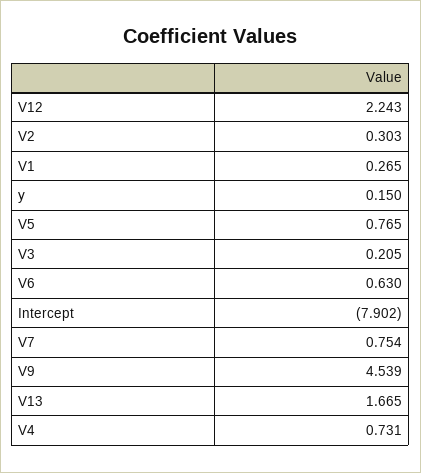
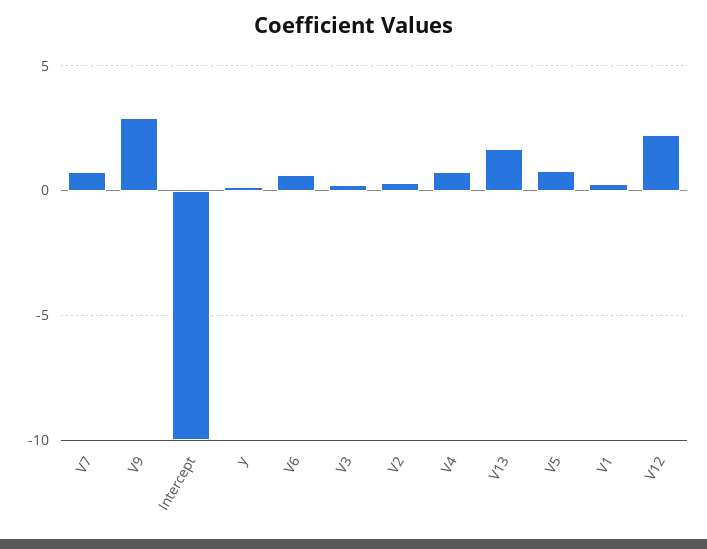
  {
    "V12": 2.243,
    "V2": 0.303,
    "V1": 0.265,
    "y": 0.15,
    "V5": 0.765,
    "V3": 0.205,
    "V6": 0.63,
-   "Intercept": -7.902,
+   "Intercept": -10,
    "V7": 0.754,
-   "V9": 4.539,
+   "V9": 3,
    "V13": 1.665,
    "V4": 0.731
  }

